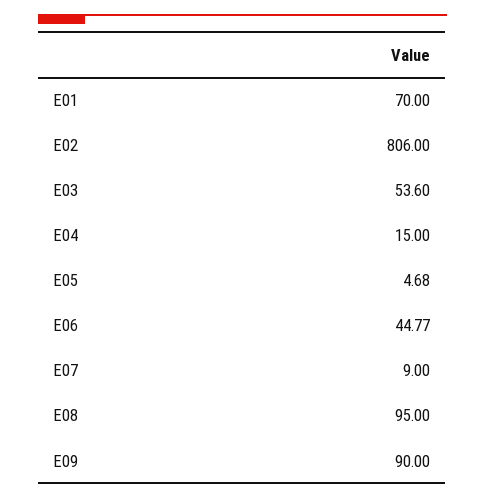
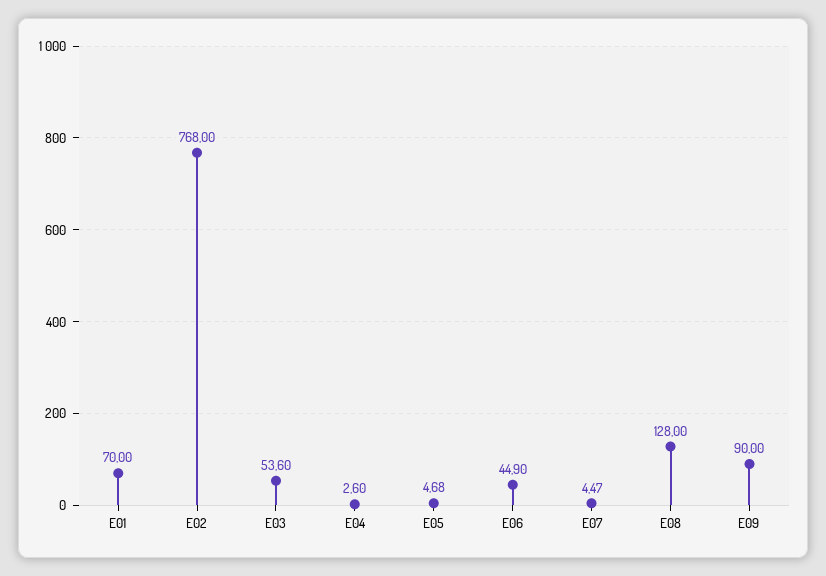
  {
    "E01": 70,
-   "E02": 806,
+   "E02": 768,
    "E03": 53.6,
-   "E04": 15,
+   "E04": 2.6,
    "E05": 4.68,
-   "E06": 44.77,
+   "E06": 44.9,
-   "E07": 9,
+   "E07": 4.47,
-   "E08": 95,
+   "E08": 128,
    "E09": 90
  }

